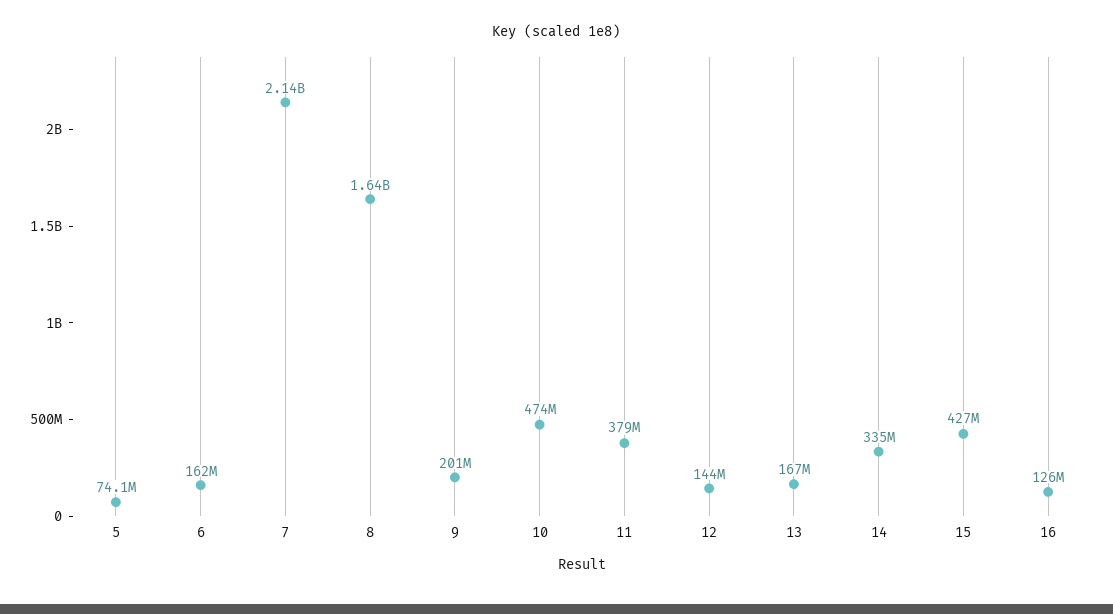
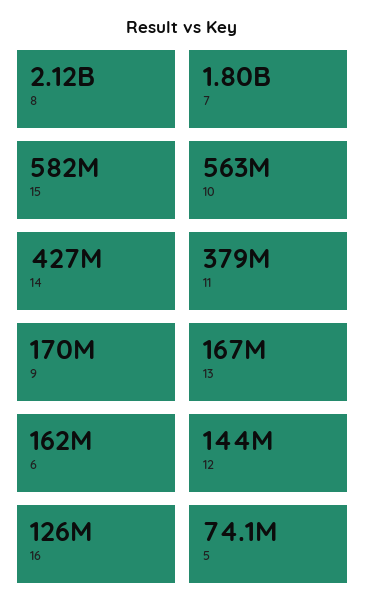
  {
    "5": 74100000,
    "6": 162000000,
-   "7": 2140000000,
+   "7": 1800000000,
-   "8": 1640000000,
+   "8": 2120000000,
-   "9": 201000000,
+   "9": 170000000,
-   "10": 474000000,
+   "10": 563000000,
    "11": 379000000,
    "12": 144000000,
    "13": 167000000,
-   "14": 335000000,
+   "14": 427000000,
-   "15": 427000000,
+   "15": 582000000,
    "16": 126000000
  }

